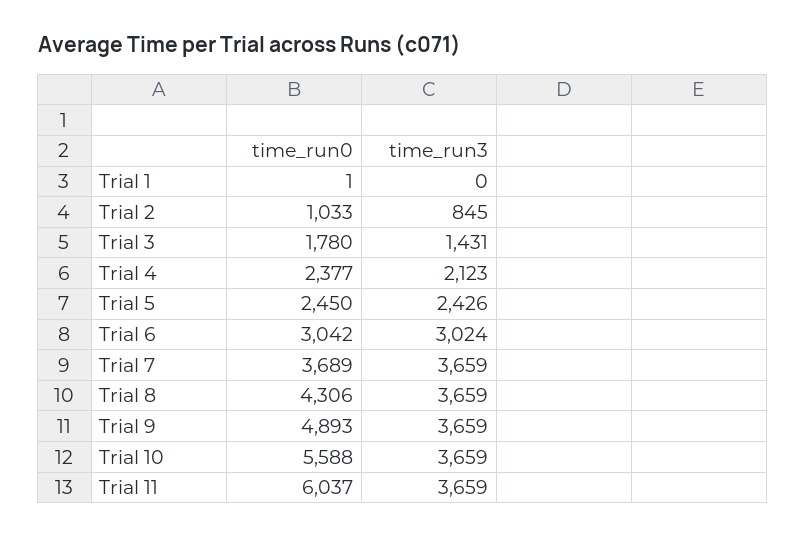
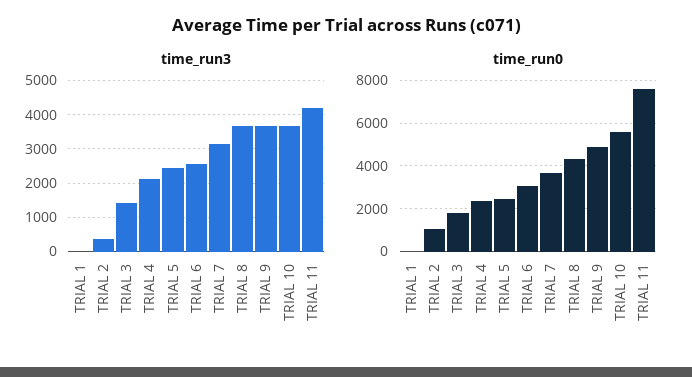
  {
    "time_run0": {
      "Trial 1": 1,
      "Trial 2": 1033,
      "Trial 3": 1780,
      "Trial 4": 2377,
      "Trial 5": 2450,
      "Trial 6": 3042,
      "Trial 7": 3689,
      "Trial 8": 4306,
      "Trial 9": 4893,
      "Trial 10": 5588,
-     "Trial 11": 6037
+     "Trial 11": 7500
    },
    "time_run3": {
      "Trial 1": 0,
-     "Trial 2": 845,
+     "Trial 2": 400,
      "Trial 3": 1431,
      "Trial 4": 2123,
      "Trial 5": 2426,
-     "Trial 6": 3024,
+     "Trial 6": 2600,
-     "Trial 7": 3659,
+     "Trial 7": 3200,
      "Trial 8": 3659,
      "Trial 9": 3659,
      "Trial 10": 3659,
-     "Trial 11": 3659
+     "Trial 11": 4200
    }
  }

